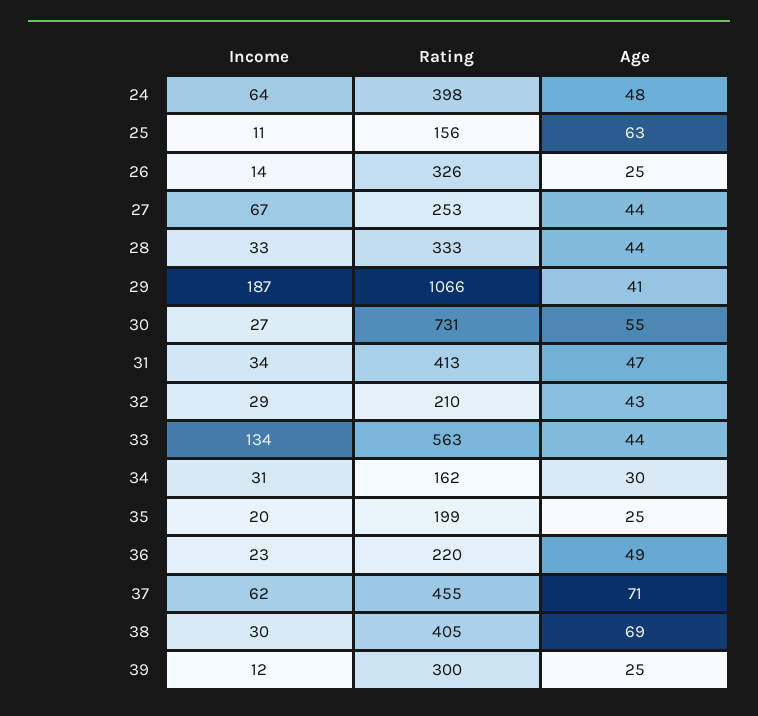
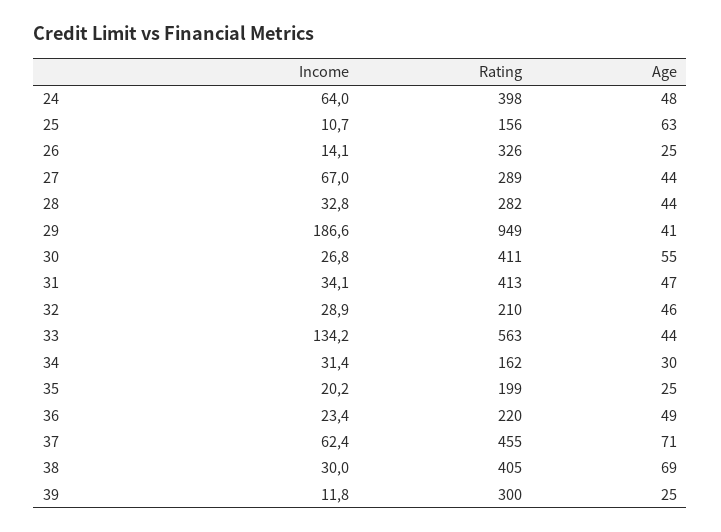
  {
    "Income": {
      "24": 64,
      "25": 10.7,
      "26": 14.1,
      "27": 67,
      "28": 32.8,
      "29": 186.6,
      "30": 26.8,
      "31": 34.1,
      "32": 28.9,
      "33": 134.2,
      "34": 31.4,
      "35": 20.2,
      "36": 23.4,
      "37": 62.4,
      "38": 30,
      "39": 11.8
    },
    "Rating": {
      "24": 398,
      "25": 156,
      "26": 326,
-     "27": 253,
+     "27": 289,
-     "28": 333,
+     "28": 282,
-     "29": 1066,
+     "29": 949,
-     "30": 731,
+     "30": 411,
      "31": 413,
      "32": 210,
      "33": 563,
      "34": 162,
      "35": 199,
      "36": 220,
      "37": 455,
      "38": 405,
      "39": 300
    },
    "Age": {
      "24": 48,
      "25": 63,
      "26": 25,
      "27": 44,
      "28": 44,
      "29": 41,
      "30": 55,
      "31": 47,
-     "32": 43,
+     "32": 46,
      "33": 44,
      "34": 30,
      "35": 25,
      "36": 49,
      "37": 71,
      "38": 69,
      "39": 25
    }
  }

